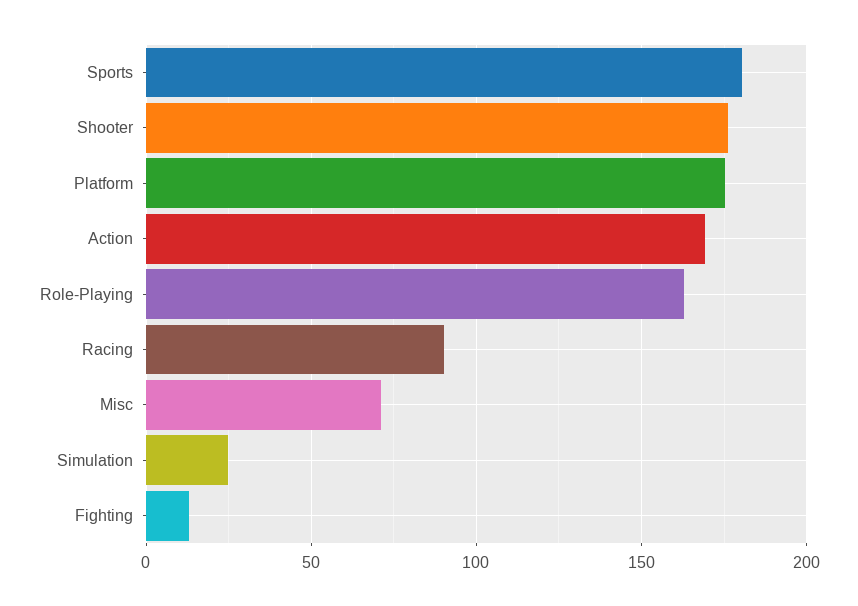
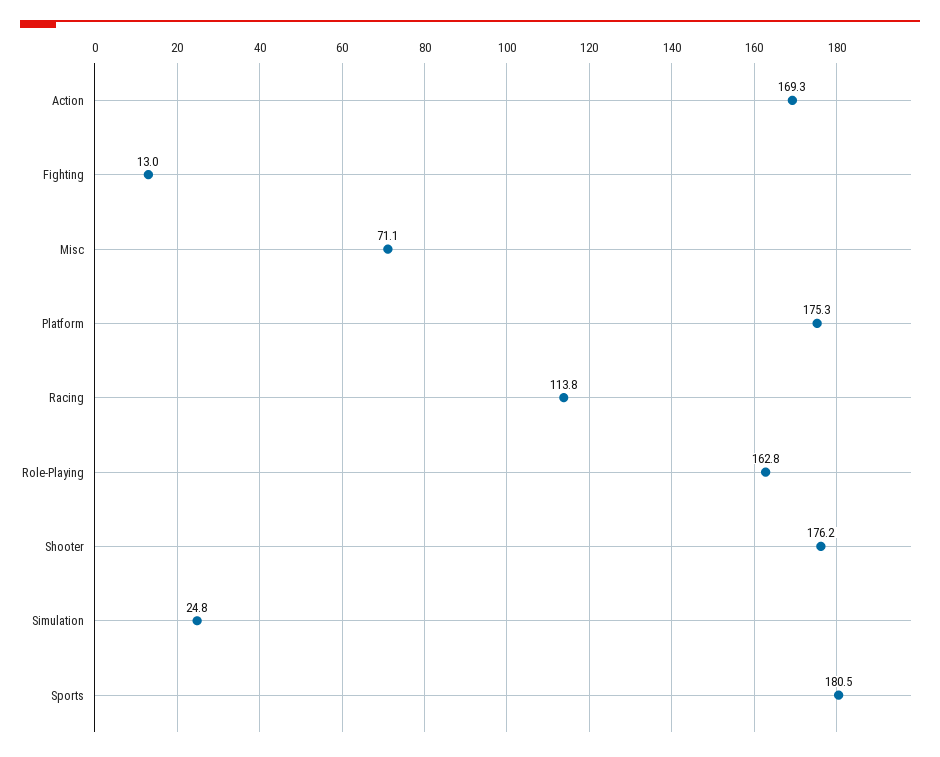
  {
    "Sports": 180.5,
    "Shooter": 176.2,
    "Platform": 175.3,
    "Action": 169.3,
    "Role-Playing": 162.8,
-   "Racing": 90,
+   "Racing": 113.8,
    "Misc": 71.1,
    "Simulation": 24.8,
    "Fighting": 13
  }

